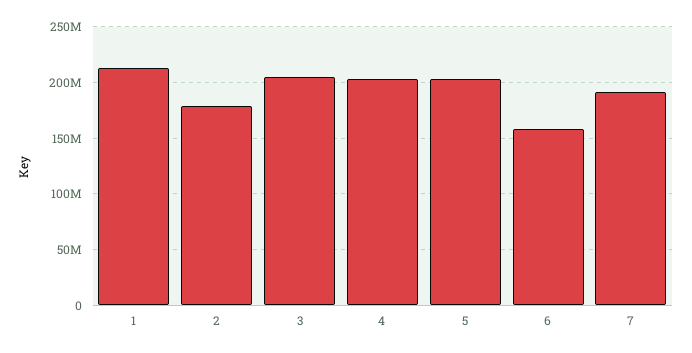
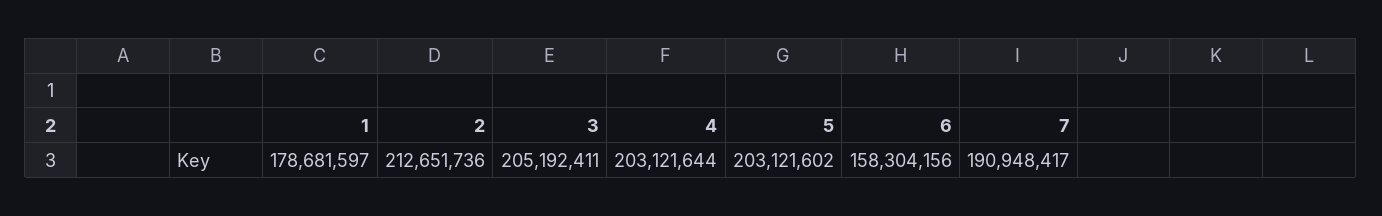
  {
-   "1": 210000000,
+   "1": 178681597,
-   "2": 180000000,
+   "2": 212651736,
    "3": 205192411,
    "4": 203121644,
    "5": 203121602,
    "6": 158304156,
    "7": 190948417
  }

